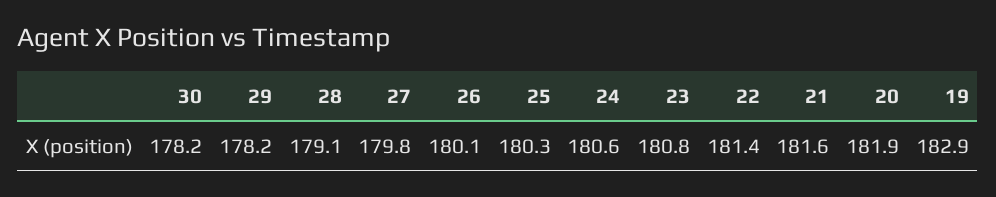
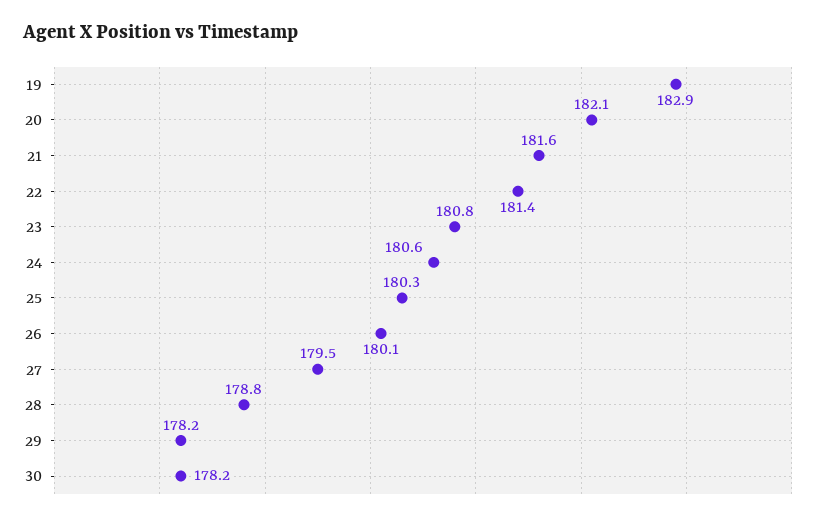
  {
    "30": 178.2,
    "29": 178.2,
-   "28": 179.1,
+   "28": 178.8,
-   "27": 179.8,
+   "27": 179.5,
    "26": 180.1,
    "25": 180.3,
    "24": 180.6,
    "23": 180.8,
    "22": 181.4,
    "21": 181.6,
-   "20": 181.9,
+   "20": 182.1,
    "19": 182.9
  }

